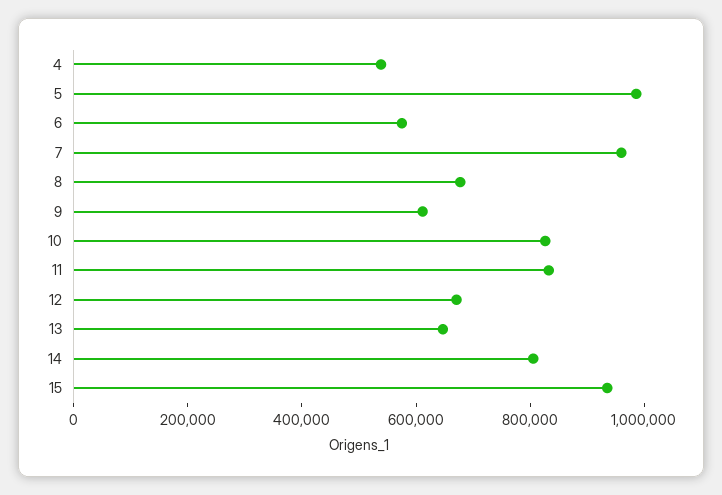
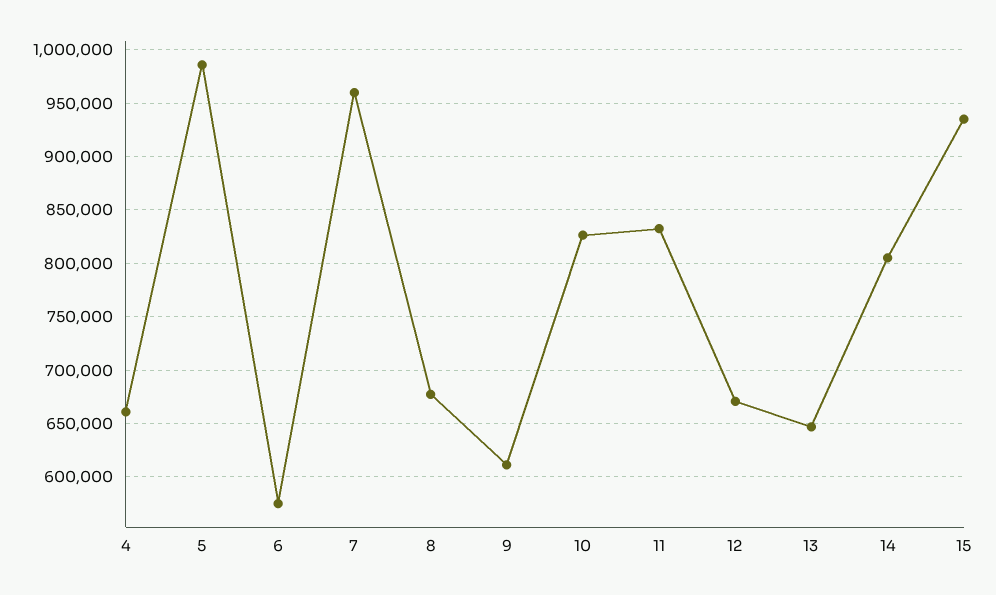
  {
-   "4": 550000,
+   "4": 660000,
    "5": 990000,
    "6": 570000,
    "7": 960000,
    "8": 680000,
    "9": 610000,
    "10": 830000,
    "11": 830000,
    "12": 670000,
    "13": 650000,
    "14": 810000,
    "15": 930000
  }

